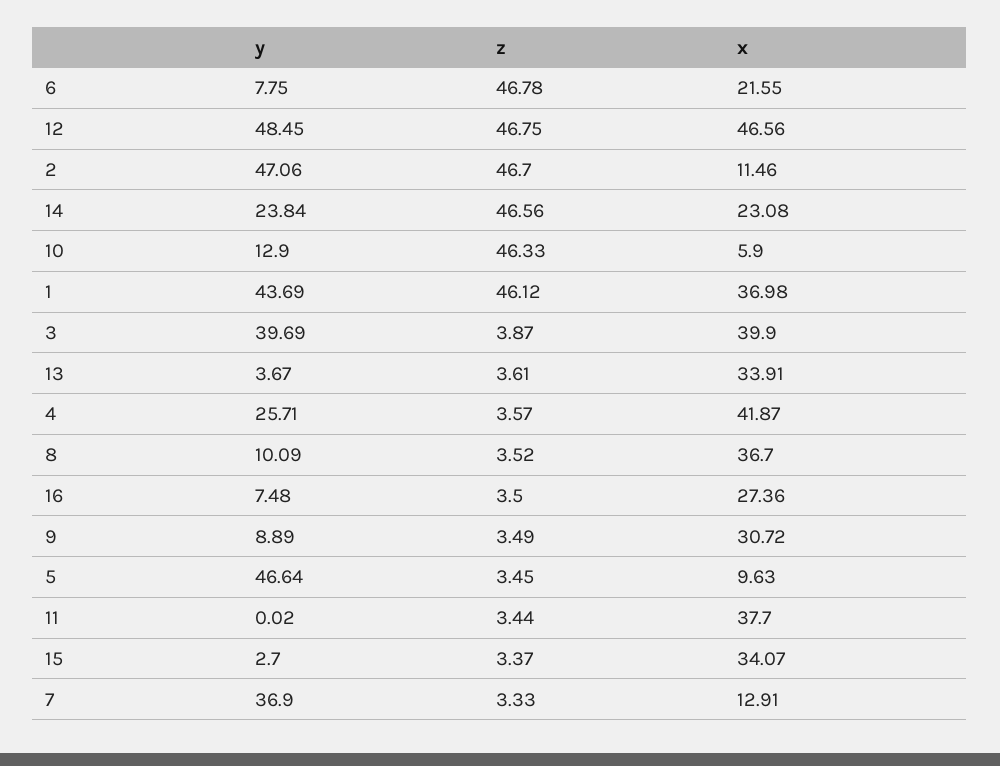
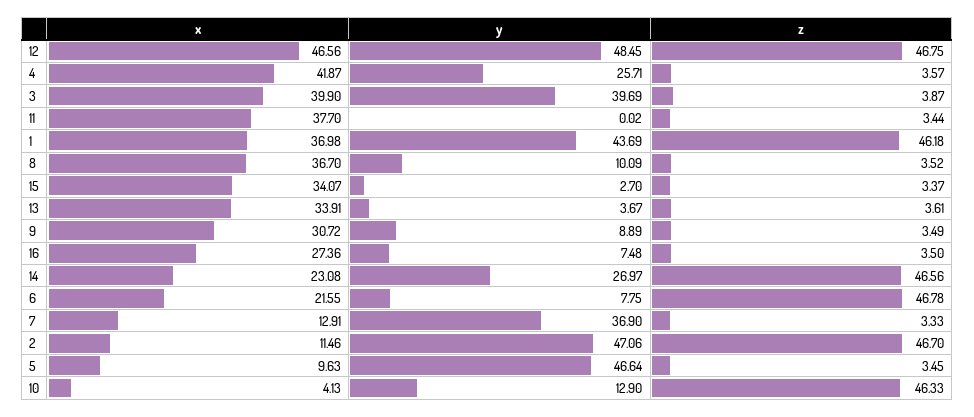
  {
    "y": {
      "6": 7.75,
      "12": 48.45,
      "2": 47.06,
-     "14": 23.84,
+     "14": 26.97,
      "10": 12.9,
      "1": 43.69,
      "3": 39.69,
      "13": 3.67,
      "4": 25.71,
      "8": 10.09,
      "16": 7.48,
      "9": 8.89,
      "5": 46.64,
      "11": 0.02,
      "15": 2.7,
      "7": 36.9
    },
    "z": {
      "6": 46.78,
      "12": 46.75,
      "2": 46.7,
      "14": 46.56,
      "10": 46.33,
-     "1": 46.12,
+     "1": 46.18,
      "3": 3.87,
      "13": 3.61,
      "4": 3.57,
      "8": 3.52,
      "16": 3.5,
      "9": 3.49,
      "5": 3.45,
      "11": 3.44,
      "15": 3.37,
      "7": 3.33
    },
    "x": {
      "6": 21.55,
      "12": 46.56,
      "2": 11.46,
      "14": 23.08,
-     "10": 5.9,
+     "10": 4.13,
      "1": 36.98,
      "3": 39.9,
      "13": 33.91,
      "4": 41.87,
      "8": 36.7,
      "16": 27.36,
      "9": 30.72,
      "5": 9.63,
      "11": 37.7,
      "15": 34.07,
      "7": 12.91
    }
  }

